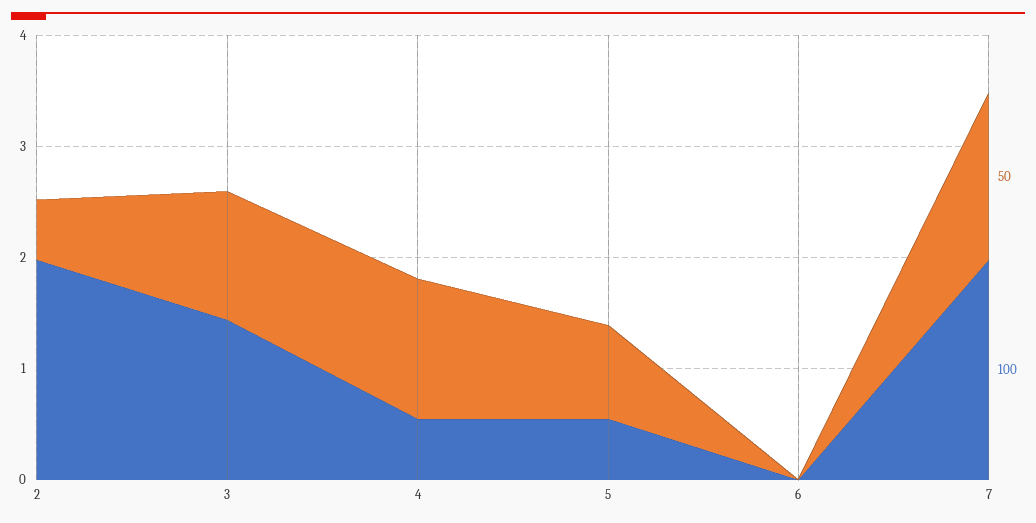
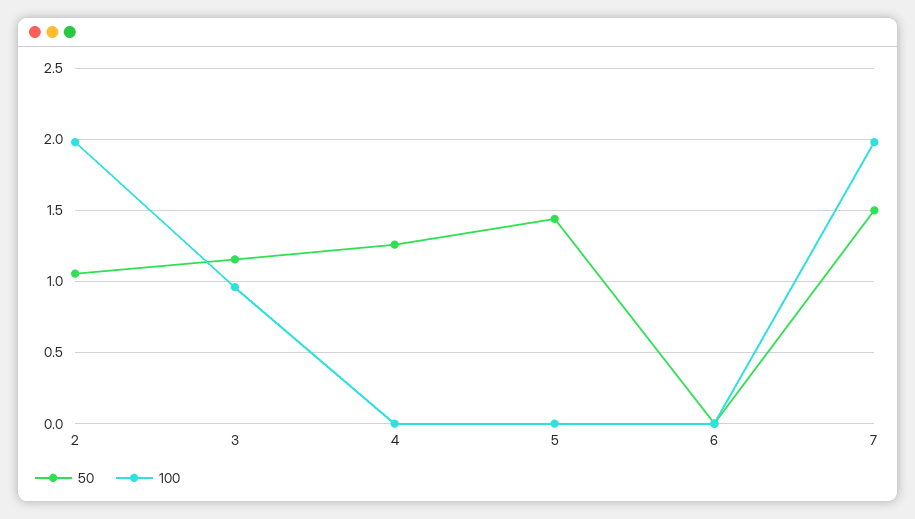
  {
    "50": {
-     "2": 0.6,
+     "2": 1.05,
      "3": 1.15,
      "4": 1.25,
-     "5": 0.8,
+     "5": 1.45,
      "6": 0,
      "7": 1.5
    },
    "100": {
      "2": 2,
-     "3": 1.4,
+     "3": 0.95,
-     "4": 0.6,
+     "4": 0,
-     "5": 0.6,
+     "5": 0,
      "6": 0,
      "7": 2
    }
  }

